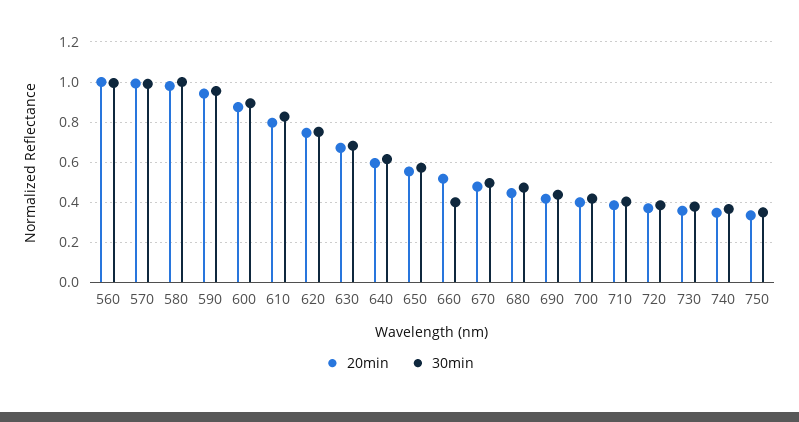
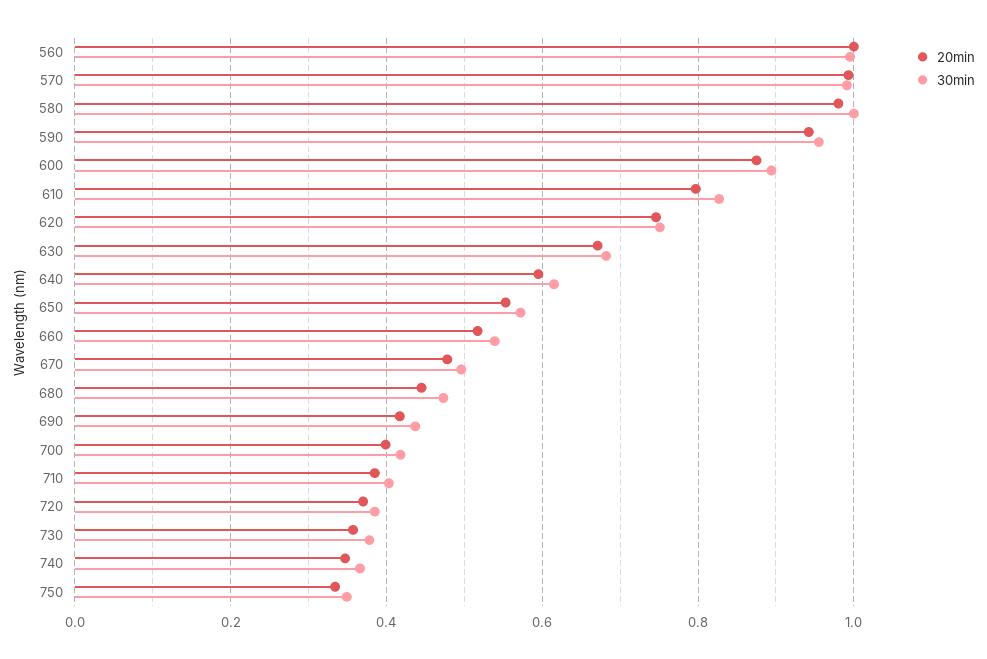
  {
    "20min": {
      "560": 1,
      "570": 1,
      "580": 0.98,
      "590": 0.94,
      "600": 0.88,
      "610": 0.8,
      "620": 0.74,
      "630": 0.68,
      "640": 0.6,
      "650": 0.56,
      "660": 0.52,
      "670": 0.48,
      "680": 0.44,
      "690": 0.42,
      "700": 0.4,
      "710": 0.38,
      "720": 0.38,
      "730": 0.36,
      "740": 0.34,
      "750": 0.34
    },
    "30min": {
      "560": 1,
      "570": 1,
      "580": 1,
      "590": 0.96,
      "600": 0.9,
      "610": 0.82,
      "620": 0.76,
      "630": 0.68,
      "640": 0.62,
      "650": 0.58,
-     "660": 0.4,
+     "660": 0.54,
      "670": 0.5,
      "680": 0.48,
      "690": 0.44,
      "700": 0.42,
      "710": 0.4,
      "720": 0.38,
      "730": 0.38,
      "740": 0.36,
      "750": 0.34
    }
  }

